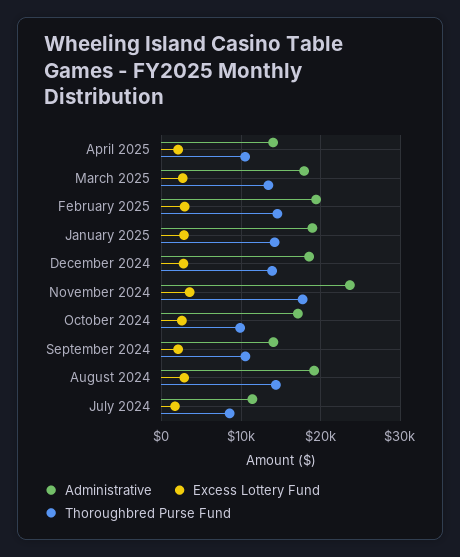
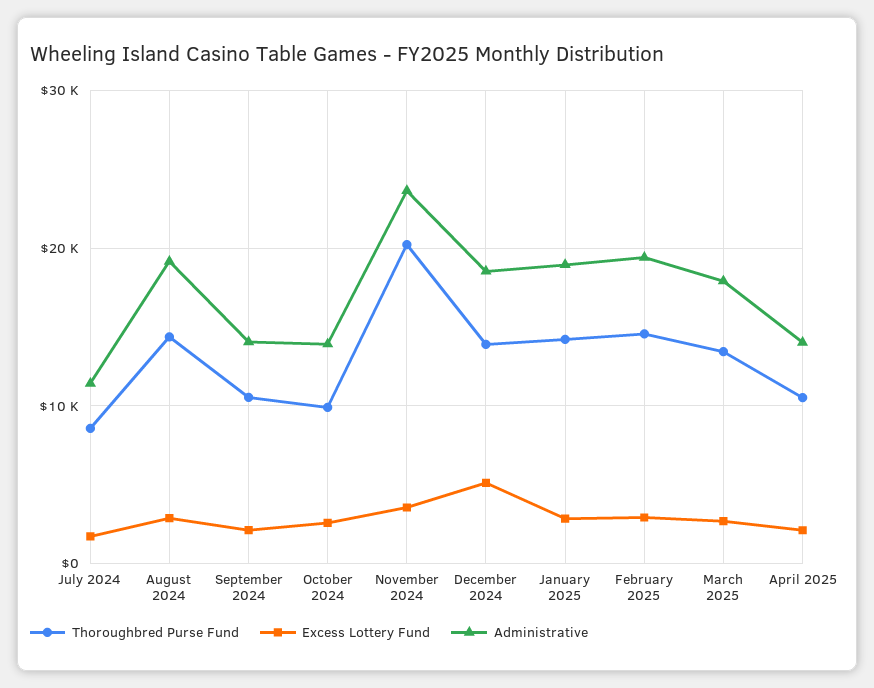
  {
    "Administrative": {
      "April 2025": 14000,
      "March 2025": 18000,
      "February 2025": 19000,
      "January 2025": 19000,
      "December 2024": 19000,
      "November 2024": 24000,
-     "October 2024": 17000,
+     "October 2024": 14000,
      "September 2024": 14000,
      "August 2024": 19000,
      "July 2024": 11000
    },
    "Excess Lottery Fund": {
      "April 2025": 2000,
      "March 2025": 3000,
      "February 2025": 3000,
      "January 2025": 3000,
-     "December 2024": 3000,
+     "December 2024": 5000,
      "November 2024": 4000,
      "October 2024": 3000,
      "September 2024": 2000,
      "August 2024": 3000,
      "July 2024": 2000
    },
    "Thoroughbred Purse Fund": {
      "April 2025": 11000,
      "March 2025": 13000,
      "February 2025": 15000,
      "January 2025": 14000,
      "December 2024": 14000,
-     "November 2024": 18000,
+     "November 2024": 20000,
      "October 2024": 10000,
      "September 2024": 11000,
      "August 2024": 14000,
      "July 2024": 9000
    }
  }

